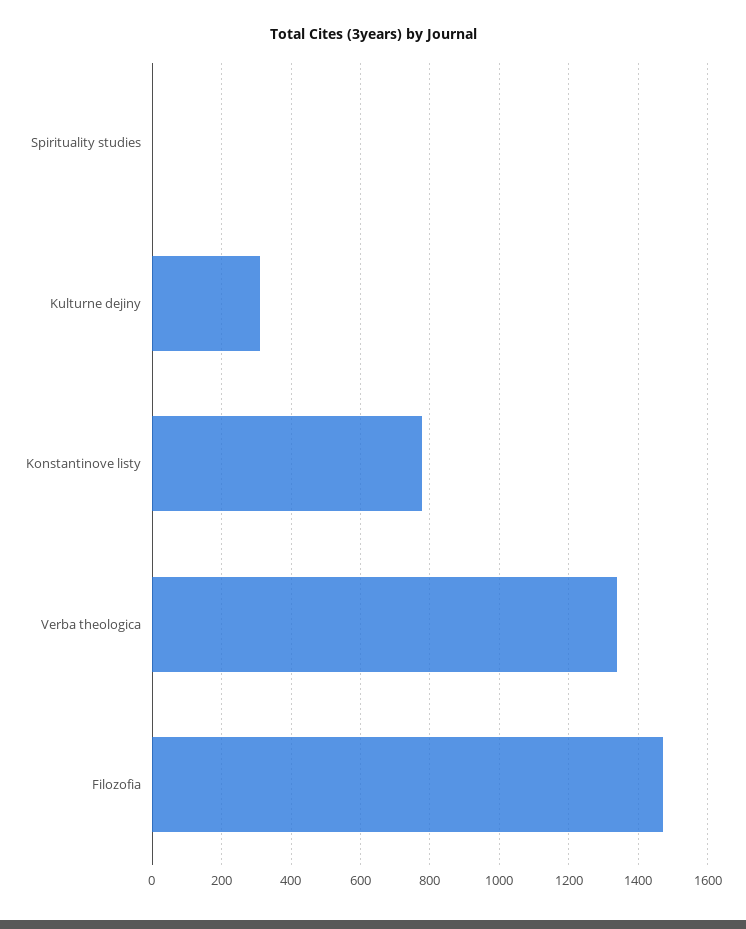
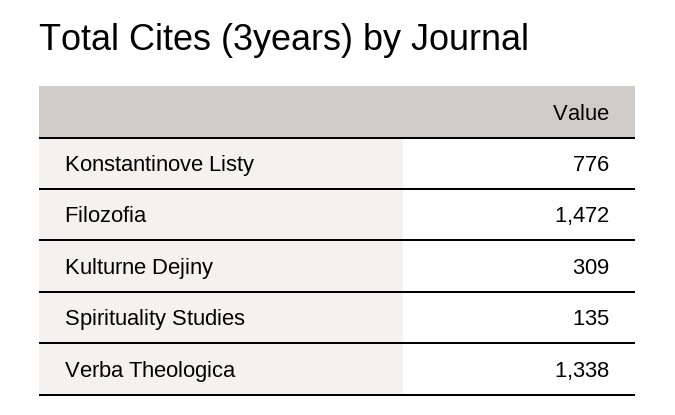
  {
-   "Spirituality studies": 0,
+   "Spirituality studies": 135,
    "Kulturne dejiny": 309,
    "Konstantinove listy": 776,
    "Verba theologica": 1338,
    "Filozofia": 1472
  }

